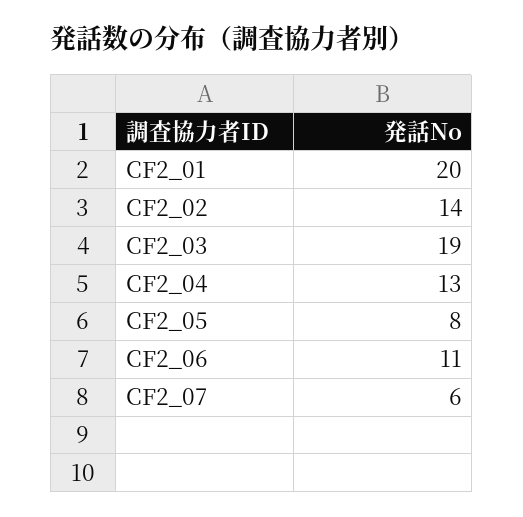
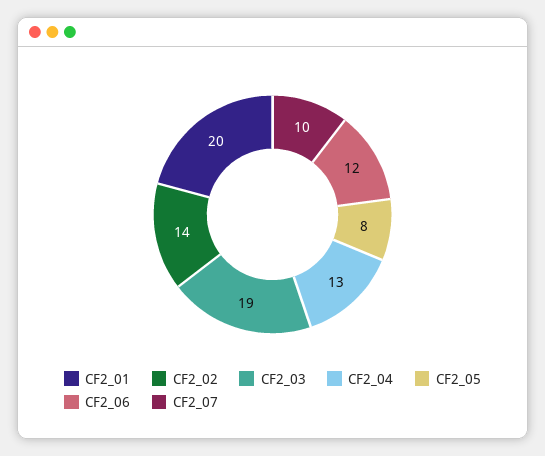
  {
    "CF2_01": 20,
    "CF2_02": 14,
    "CF2_03": 19,
    "CF2_04": 13,
    "CF2_05": 8,
-   "CF2_06": 11,
+   "CF2_06": 12,
-   "CF2_07": 6
+   "CF2_07": 10
  }

